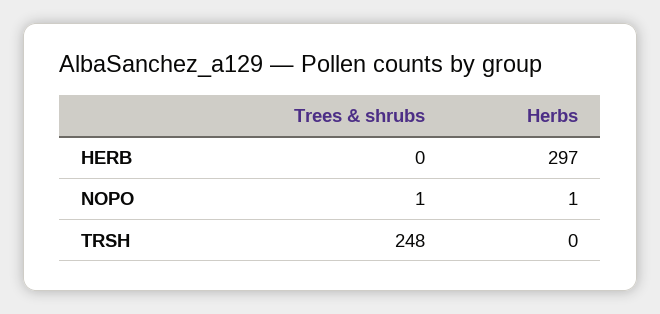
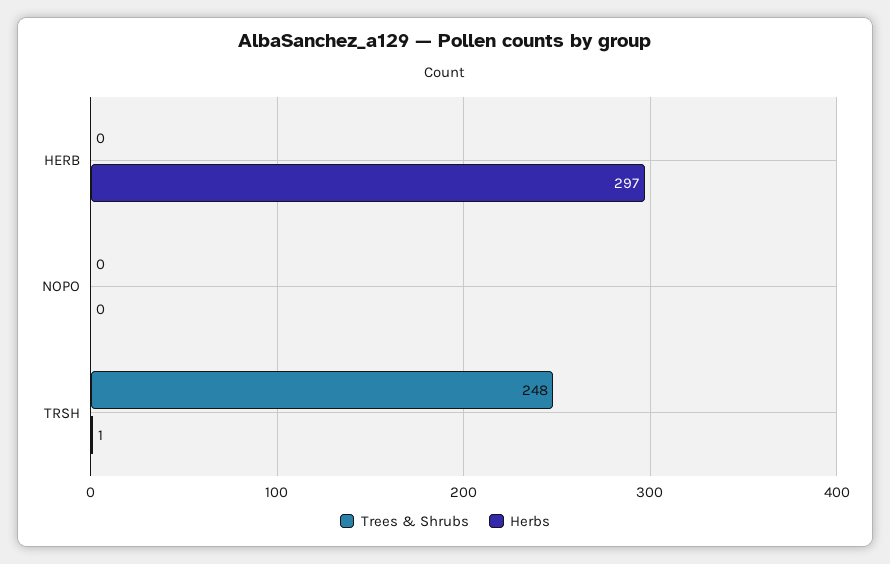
  {
    "Trees & shrubs": {
      "HERB": 0,
-     "NOPO": 1,
+     "NOPO": 0,
      "TRSH": 248
    },
    "Herbs": {
      "HERB": 297,
-     "NOPO": 1,
+     "NOPO": 0,
-     "TRSH": 0
+     "TRSH": 1
    }
  }

